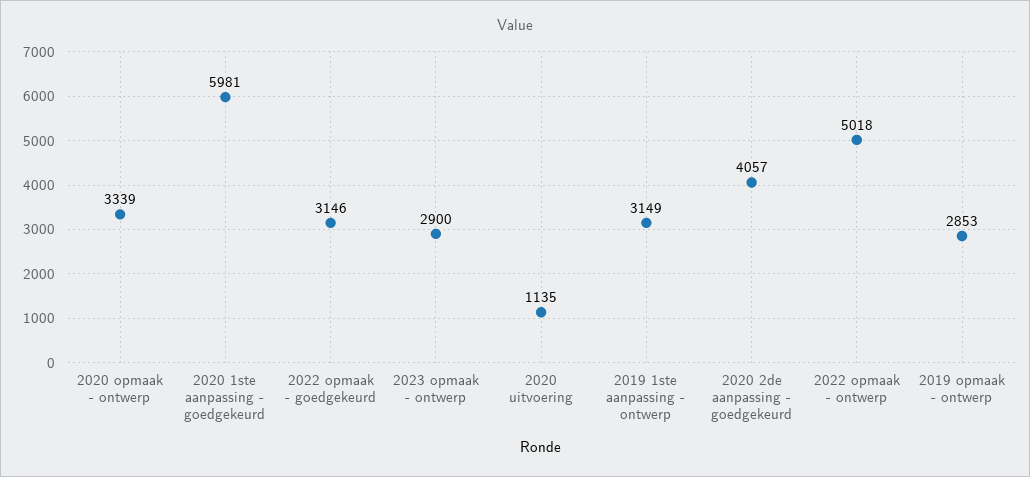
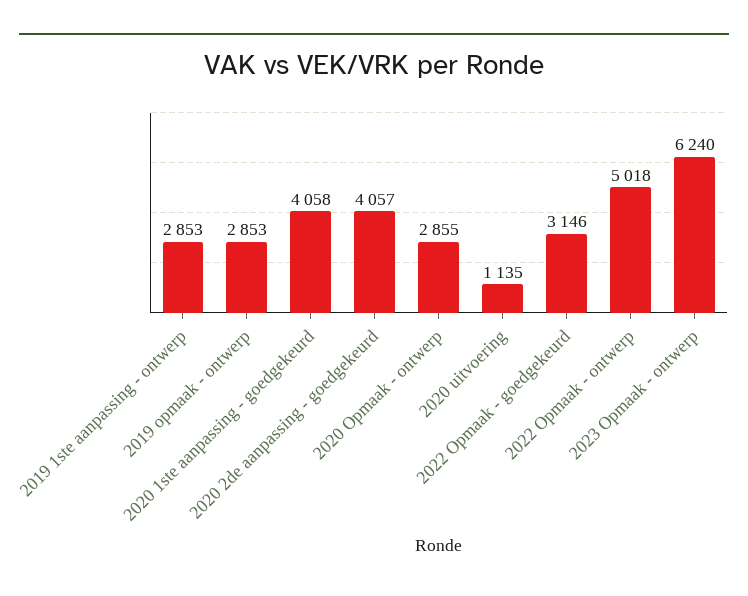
  {
-   "2020 opmaak - ontwerp": 3339,
+   "2020 opmaak - ontwerp": 2855,
-   "2020 1ste aanpassing - goedgekeurd": 5981,
+   "2020 1ste aanpassing - goedgekeurd": 4058,
    "2022 opmaak - goedgekeurd": 3146,
-   "2023 opmaak - ontwerp": 2900,
+   "2023 opmaak - ontwerp": 6240,
    "2020 uitvoering": 1135,
-   "2019 1ste aanpassing - ontwerp": 3149,
+   "2019 1ste aanpassing - ontwerp": 2853,
    "2020 2de aanpassing - goedgekeurd": 4057,
    "2022 opmaak - ontwerp": 5018,
    "2019 opmaak - ontwerp": 2853
  }

